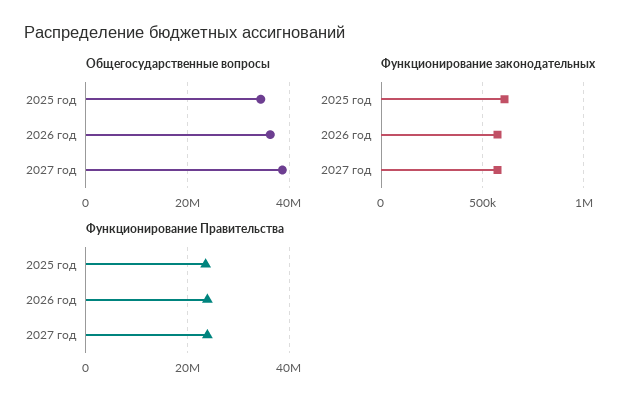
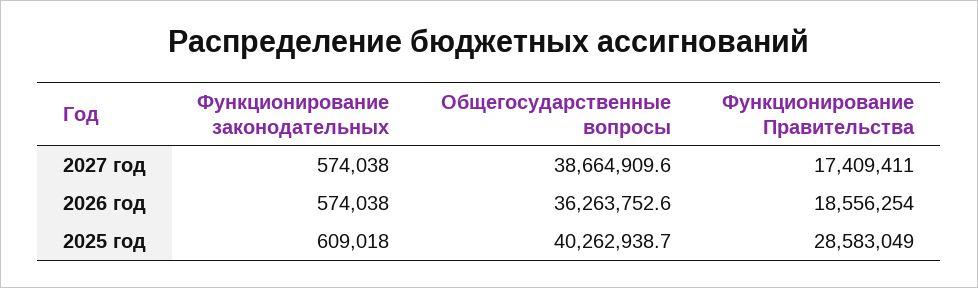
  {
    "Общегосударственные вопросы": {
-     "2025 год": 34000000,
+     "2025 год": 40262938.7,
      "2026 год": 36263752.6,
      "2027 год": 38664909.6
    },
    "Функционирование законодательных": {
      "2025 год": 609018,
      "2026 год": 574038,
      "2027 год": 574038
    },
    "Функционирование Правительства": {
-     "2025 год": 24000000,
+     "2025 год": 28583049,
-     "2026 год": 24000000,
+     "2026 год": 18556254,
-     "2027 год": 24000000
+     "2027 год": 17409411
    }
  }

